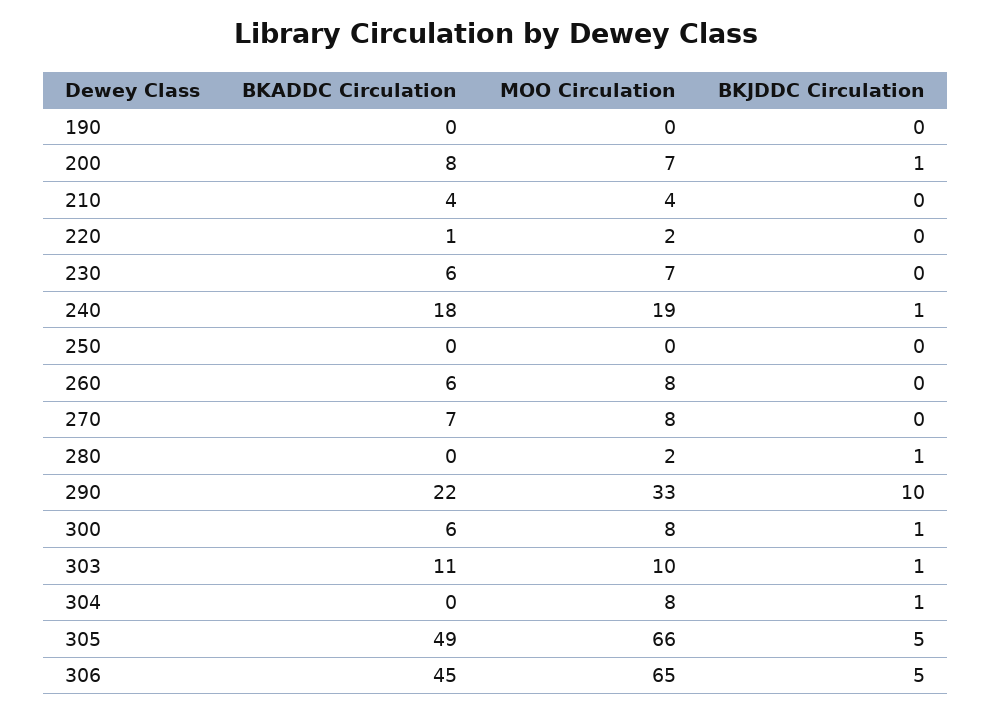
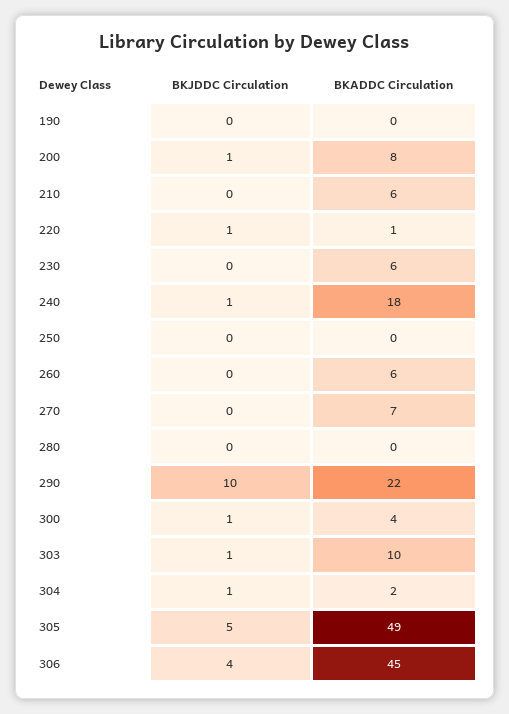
  {
    "BKADDC Circulation": {
      "190": 0,
      "200": 8,
-     "210": 4,
+     "210": 6,
      "220": 1,
      "230": 6,
      "240": 18,
      "250": 0,
      "260": 6,
      "270": 7,
      "280": 0,
      "290": 22,
-     "300": 6,
+     "300": 4,
-     "303": 11,
+     "303": 10,
-     "304": 0,
+     "304": 2,
      "305": 49,
      "306": 45
    },
-   "MOO Circulation": {
-     "190": 0,
-     "200": 7,
-     "210": 4,
-     "220": 2,
-     "230": 7,
-     "240": 19,
-     "250": 0,
-     "260": 8,
-     "270": 8,
-     "280": 2,
-     "290": 33,
-     "300": 8,
-     "303": 10,
-     "304": 8,
-     "305": 66,
-     "306": 65
-   },
    "BKJDDC Circulation": {
      "190": 0,
      "200": 1,
      "210": 0,
-     "220": 0,
+     "220": 1,
      "230": 0,
      "240": 1,
      "250": 0,
      "260": 0,
      "270": 0,
-     "280": 1,
+     "280": 0,
      "290": 10,
      "300": 1,
      "303": 1,
      "304": 1,
      "305": 5,
-     "306": 5
+     "306": 4
    }
  }

